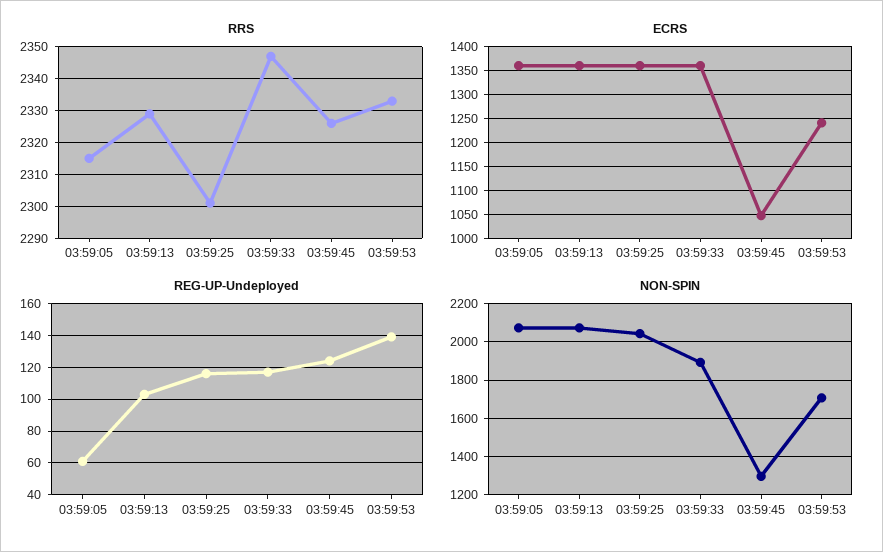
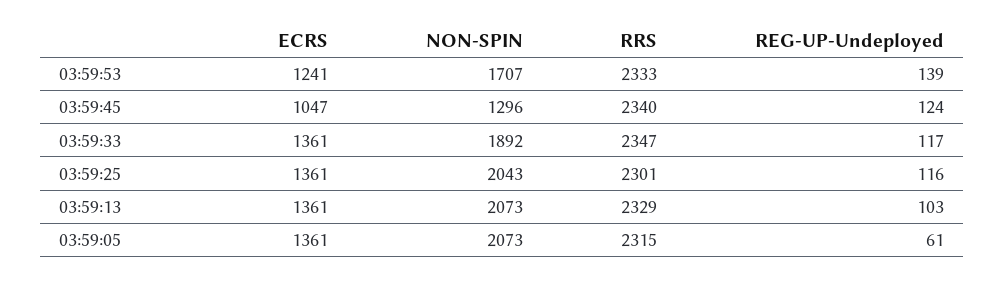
  {
    "RRS": {
      "03:59:05": 2315,
      "03:59:13": 2329,
      "03:59:25": 2301,
      "03:59:33": 2347,
-     "03:59:45": 2325,
+     "03:59:45": 2340,
      "03:59:53": 2333
    },
    "ECRS": {
      "03:59:05": 1361,
      "03:59:13": 1361,
      "03:59:25": 1361,
      "03:59:33": 1361,
      "03:59:45": 1047,
      "03:59:53": 1241
    },
    "REG-UP-Undeployed": {
      "03:59:05": 61,
      "03:59:13": 103,
      "03:59:25": 116,
      "03:59:33": 117,
      "03:59:45": 124,
      "03:59:53": 139
    },
    "NON-SPIN": {
      "03:59:05": 2073,
      "03:59:13": 2073,
      "03:59:25": 2043,
      "03:59:33": 1892,
      "03:59:45": 1296,
      "03:59:53": 1707
    }
  }

